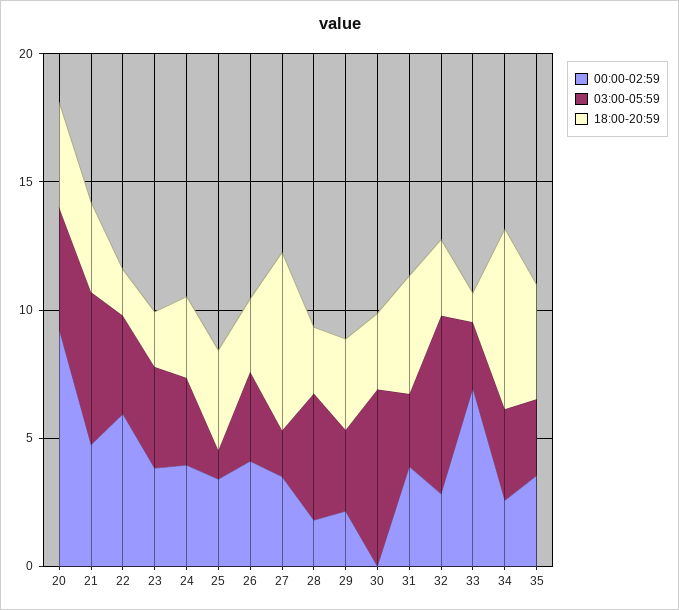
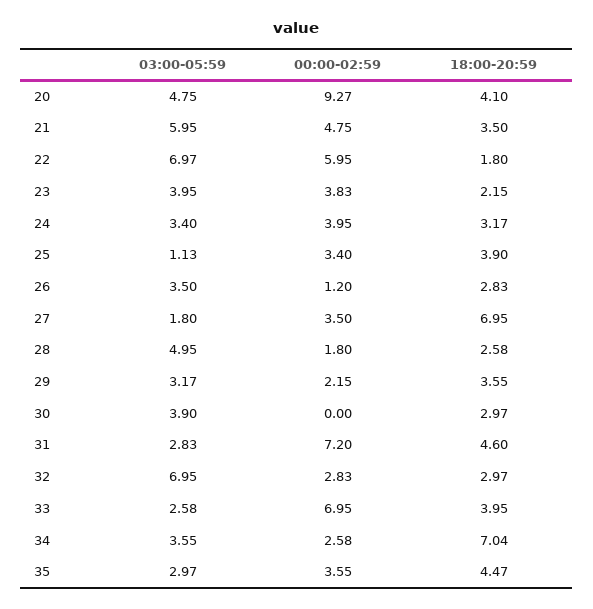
  {
    "00:00-02:59": {
      "20": 9.27,
      "21": 4.75,
      "22": 5.95,
      "23": 3.83,
      "24": 3.95,
      "25": 3.4,
-     "26": 4,
+     "26": 1.2,
      "27": 3.5,
      "28": 1.8,
      "29": 2.15,
      "30": 0,
-     "31": 4,
+     "31": 7.2,
      "32": 2.83,
      "33": 6.95,
      "34": 2.58,
      "35": 3.55
    },
    "03:00-05:59": {
      "20": 4.75,
      "21": 5.95,
-     "22": 4,
+     "22": 6.97,
      "23": 3.95,
      "24": 3.4,
      "25": 1.13,
      "26": 3.5,
      "27": 1.8,
      "28": 4.95,
      "29": 3.17,
-     "30": 7,
+     "30": 3.9,
      "31": 2.83,
      "32": 6.95,
      "33": 2.58,
      "34": 3.55,
      "35": 2.97
    },
    "18:00-20:59": {
      "20": 4.1,
      "21": 3.5,
      "22": 1.8,
      "23": 2.15,
      "24": 3.17,
      "25": 3.9,
      "26": 2.83,
      "27": 6.95,
      "28": 2.58,
      "29": 3.55,
      "30": 2.97,
      "31": 4.6,
      "32": 2.97,
-     "33": 1,
+     "33": 3.95,
      "34": 7.04,
      "35": 4.47
    }
  }

